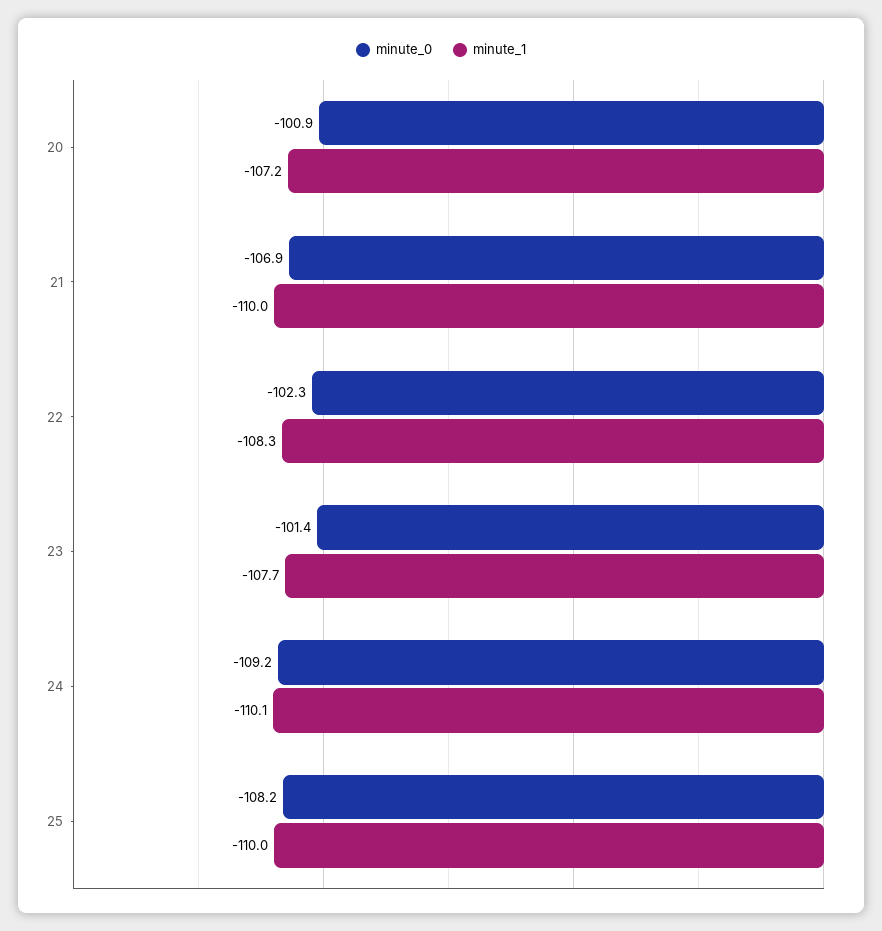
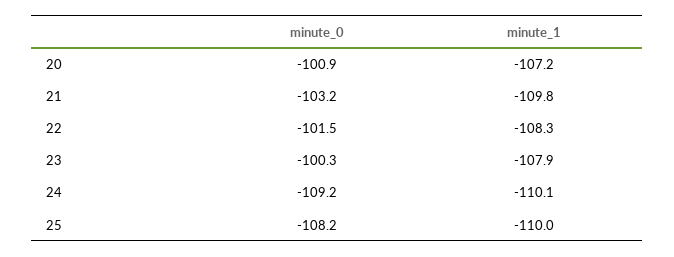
  {
    "minute_0": {
      "20": -100.9,
-     "21": -106.9,
+     "21": -103.2,
-     "22": -102.3,
+     "22": -101.5,
-     "23": -101.4,
+     "23": -100.3,
      "24": -109.2,
      "25": -108.2
    },
    "minute_1": {
      "20": -107.2,
-     "21": -110,
+     "21": -109.8,
      "22": -108.3,
-     "23": -107.7,
+     "23": -107.9,
      "24": -110.1,
      "25": -110
    }
  }

